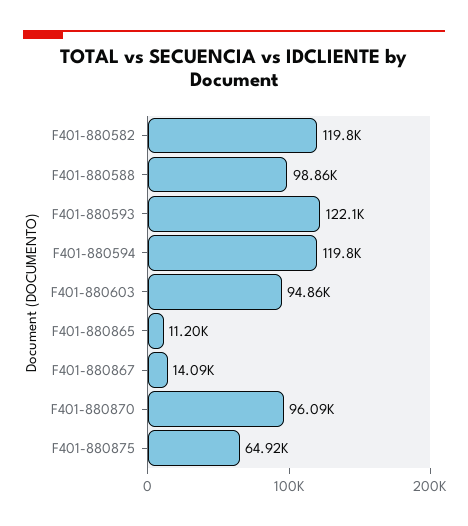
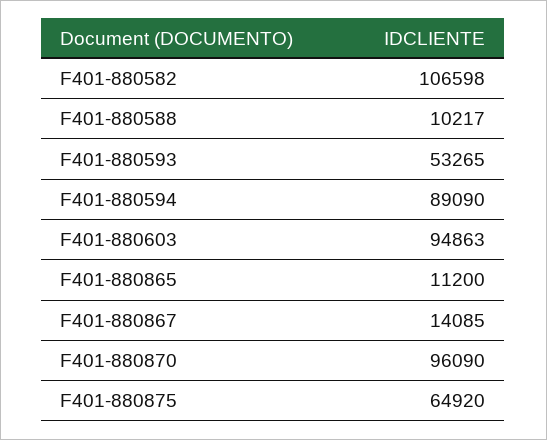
  {
-   "F401-880582": 119800,
+   "F401-880582": 106598,
-   "F401-880588": 98860,
+   "F401-880588": 10217,
-   "F401-880593": 122100,
+   "F401-880593": 53265,
-   "F401-880594": 119800,
+   "F401-880594": 89090,
    "F401-880603": 94863,
    "F401-880865": 11200,
    "F401-880867": 14085,
    "F401-880870": 96090,
    "F401-880875": 64920
  }

